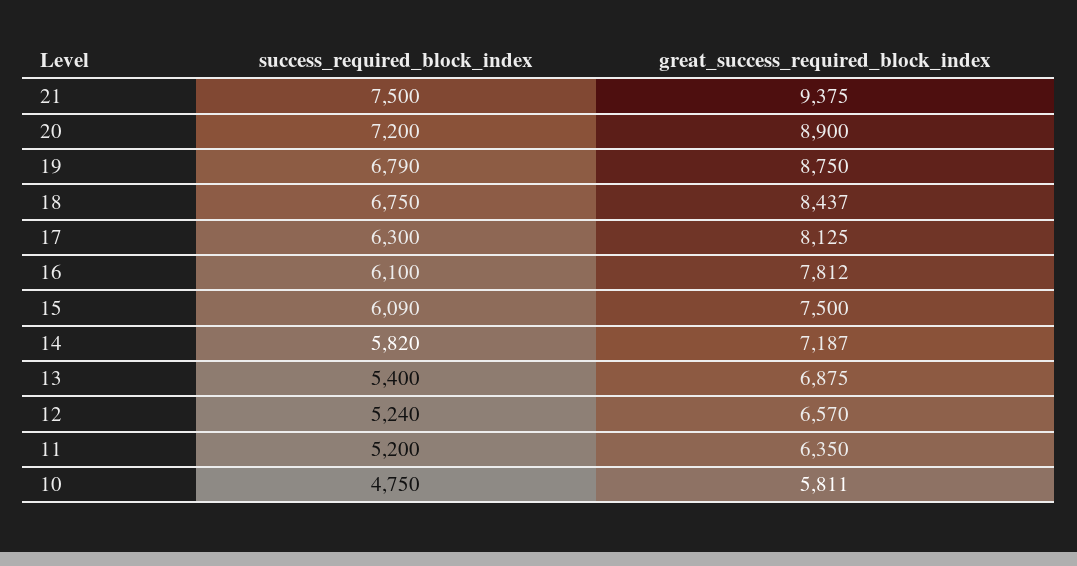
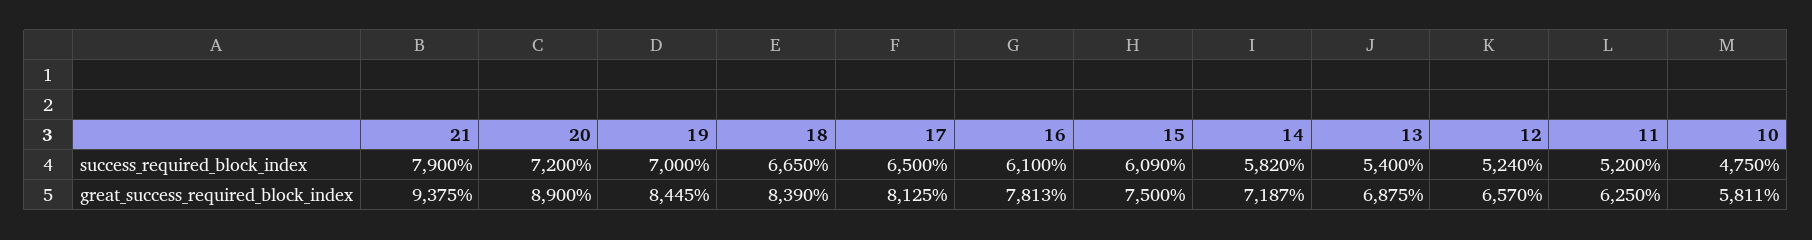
  {
    "success_required_block_index": {
-     "21": 7500,
+     "21": 7900,
      "20": 7200,
-     "19": 6790,
+     "19": 7000,
-     "18": 6750,
+     "18": 6650,
-     "17": 6300,
+     "17": 6500,
      "16": 6100,
      "15": 6090,
      "14": 5820,
      "13": 5400,
      "12": 5240,
      "11": 5200,
      "10": 4750
    },
    "great_success_required_block_index": {
      "21": 9375,
      "20": 8900,
-     "19": 8750,
+     "19": 8445,
-     "18": 8437,
+     "18": 8390,
      "17": 8125,
-     "16": 7812,
+     "16": 7813,
      "15": 7500,
      "14": 7187,
      "13": 6875,
      "12": 6570,
-     "11": 6350,
+     "11": 6250,
      "10": 5811
    }
  }

